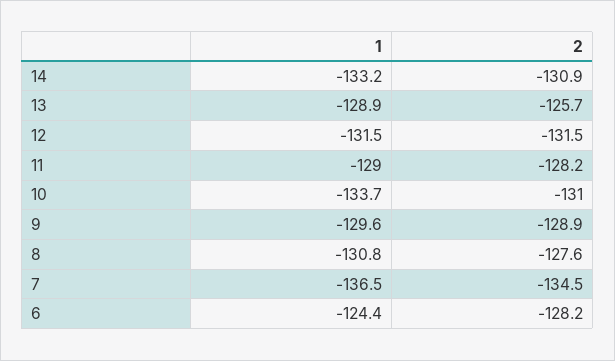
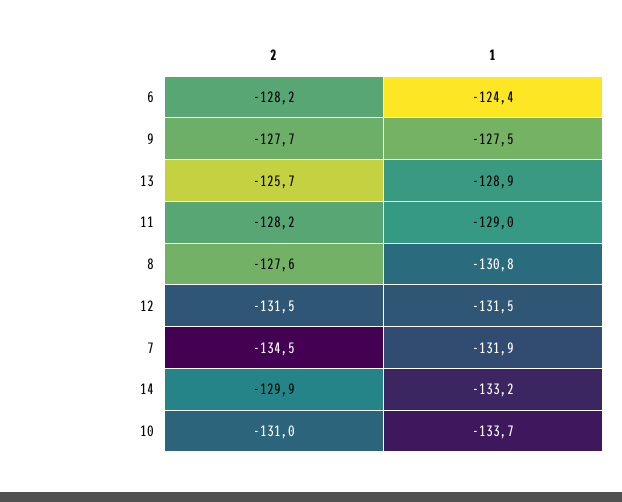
  {
    "1": {
      "14": -133.2,
      "13": -128.9,
      "12": -131.5,
      "11": -129,
      "10": -133.7,
-     "9": -129.6,
+     "9": -127.5,
      "8": -130.8,
-     "7": -136.5,
+     "7": -131.9,
      "6": -124.4
    },
    "2": {
-     "14": -130.9,
+     "14": -129.9,
      "13": -125.7,
      "12": -131.5,
      "11": -128.2,
      "10": -131,
-     "9": -128.9,
+     "9": -127.7,
      "8": -127.6,
      "7": -134.5,
      "6": -128.2
    }
  }

